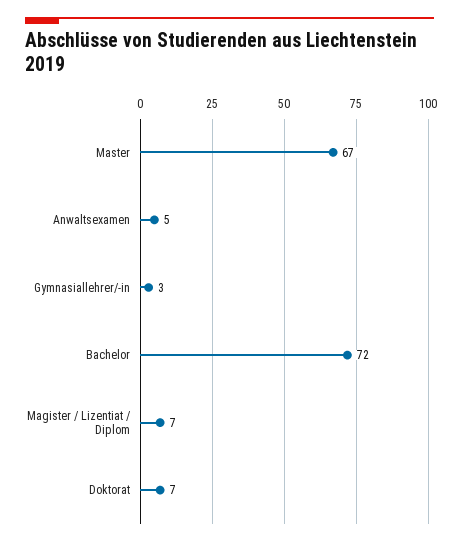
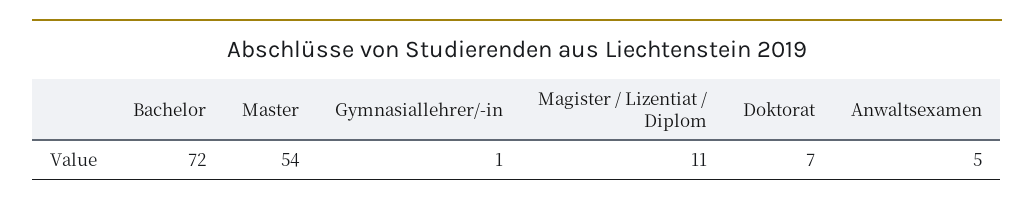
  {
-   "Master": 67,
+   "Master": 54,
    "Anwaltsexamen": 5,
-   "Gymnasiallehrer/-in": 3,
+   "Gymnasiallehrer/-in": 1,
    "Bachelor": 72,
-   "Magister / Lizentiat / Diplom": 7,
+   "Magister / Lizentiat / Diplom": 11,
    "Doktorat": 7
  }

